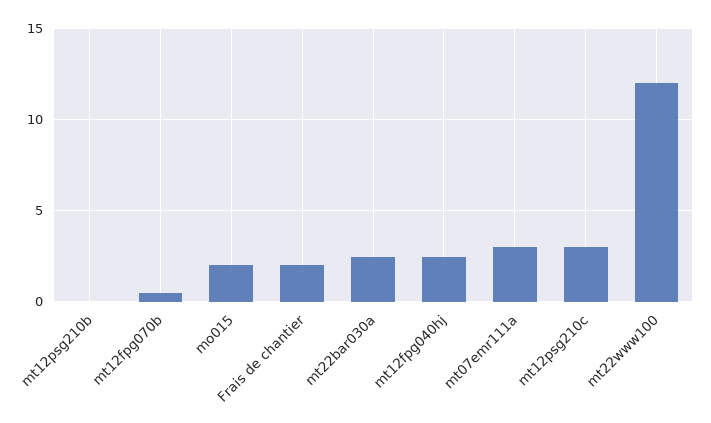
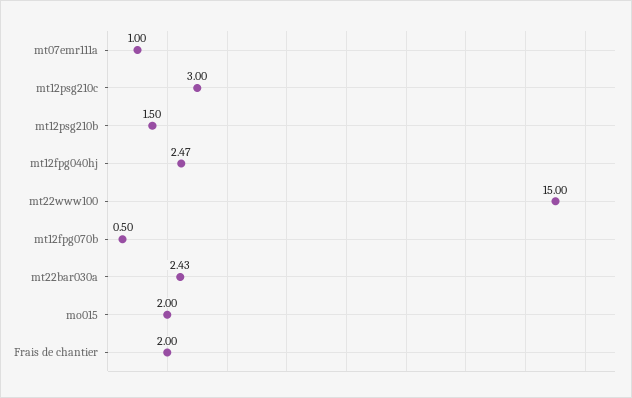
  {
-   "mt12psg210b": 0,
+   "mt12psg210b": 1.5,
    "mt12fpg070b": 0.5,
    "mo015": 2,
    "Frais de chantier": 2,
    "mt22bar030a": 2.43,
    "mt12fpg040hj": 2.47,
-   "mt07emr111a": 3,
+   "mt07emr111a": 1,
    "mt12psg210c": 3,
-   "mt22www100": 12
+   "mt22www100": 15
  }

